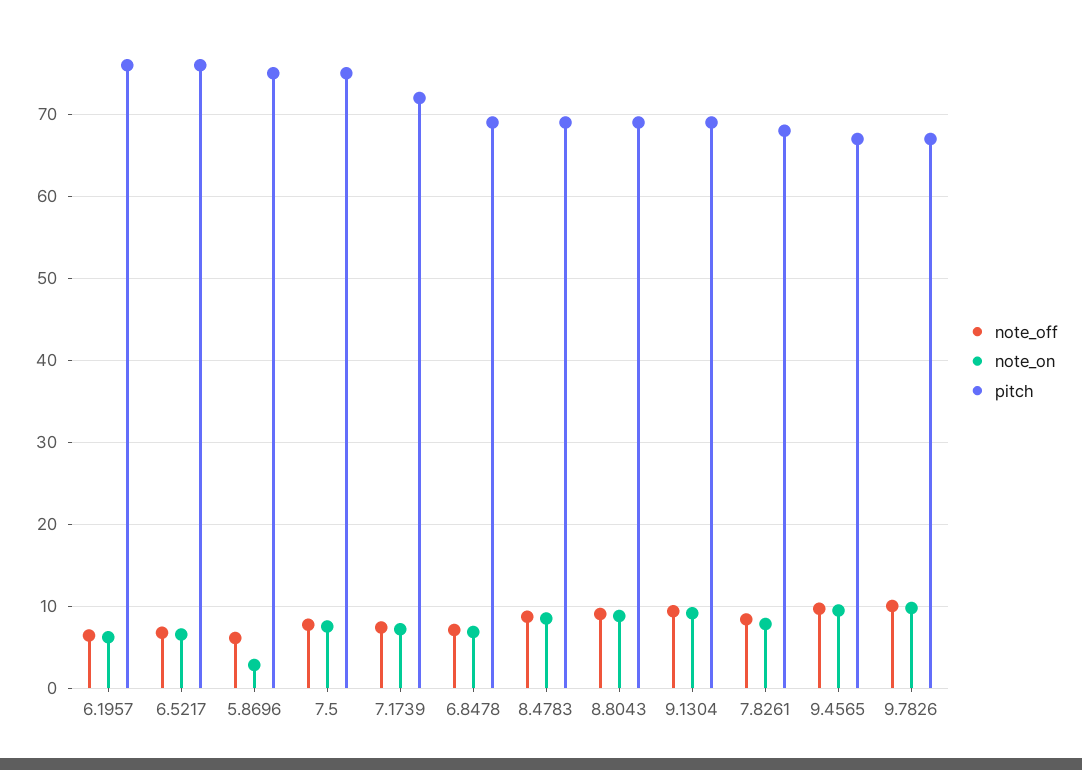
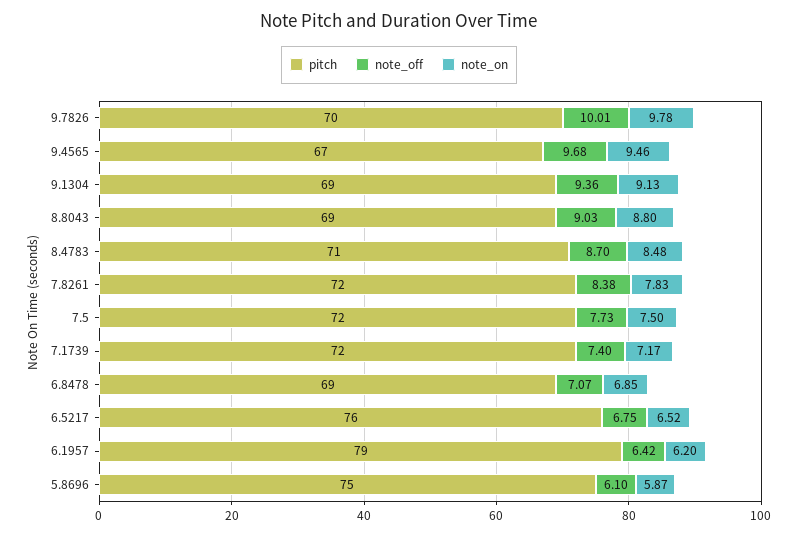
  {
    "note_off": {
      "6.1957": 6.42,
      "6.5217": 6.75,
      "5.8696": 6.1,
      "7.5": 7.73,
      "7.1739": 7.4,
      "6.8478": 7.07,
      "8.4783": 8.7,
      "8.8043": 9.03,
      "9.1304": 9.36,
      "7.8261": 8.38,
      "9.4565": 9.68,
      "9.7826": 10.01
    },
    "note_on": {
      "6.1957": 6.2,
      "6.5217": 6.52,
-     "5.8696": 3,
+     "5.8696": 5.87,
      "7.5": 7.5,
      "7.1739": 7.17,
      "6.8478": 6.85,
      "8.4783": 8.48,
      "8.8043": 8.8,
      "9.1304": 9.13,
      "7.8261": 7.83,
      "9.4565": 9.46,
      "9.7826": 9.78
    },
    "pitch": {
-     "6.1957": 76,
+     "6.1957": 79,
      "6.5217": 76,
      "5.8696": 75,
-     "7.5": 75,
+     "7.5": 72,
      "7.1739": 72,
      "6.8478": 69,
-     "8.4783": 69,
+     "8.4783": 71,
      "8.8043": 69,
      "9.1304": 69,
-     "7.8261": 68,
+     "7.8261": 72,
      "9.4565": 67,
-     "9.7826": 67
+     "9.7826": 70
    }
  }

